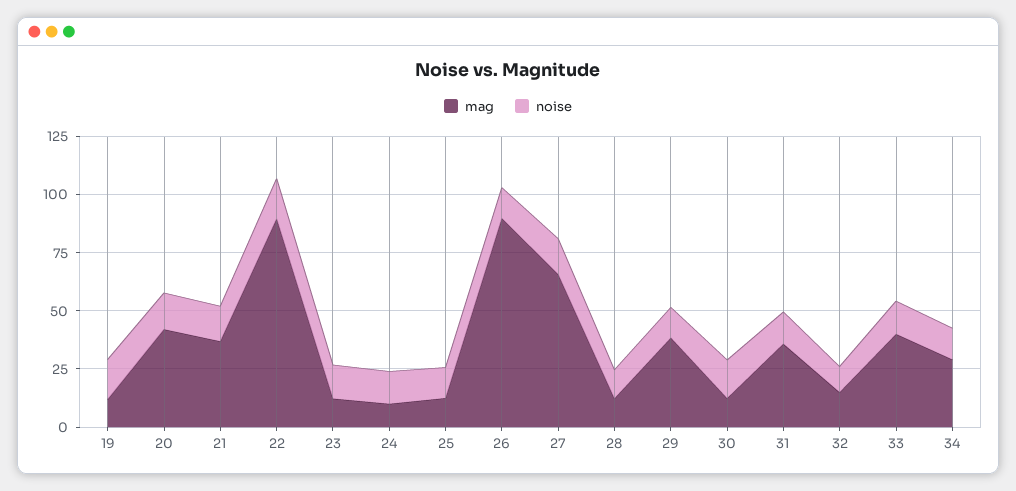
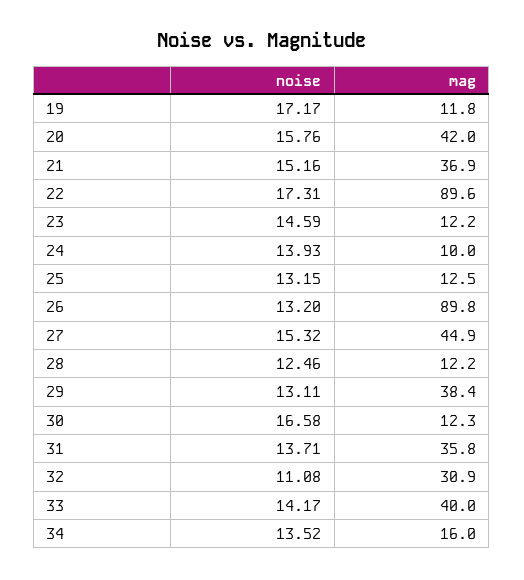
  {
    "mag": {
      "19": 11.8,
      "20": 42,
      "21": 36.9,
      "22": 89.6,
      "23": 12.2,
      "24": 10,
      "25": 12.5,
      "26": 89.8,
-     "27": 65,
+     "27": 44.9,
      "28": 12.2,
      "29": 38.4,
      "30": 12.3,
      "31": 35.8,
-     "32": 15,
+     "32": 30.9,
      "33": 40,
-     "34": 30
+     "34": 16
    },
    "noise": {
      "19": 17.17,
      "20": 15.76,
      "21": 15.16,
      "22": 17.31,
      "23": 14.59,
      "24": 13.93,
      "25": 13.15,
      "26": 13.2,
      "27": 15.32,
      "28": 12.46,
      "29": 13.11,
      "30": 16.58,
      "31": 13.71,
      "32": 11.08,
      "33": 14.17,
      "34": 13.52
    }
  }

